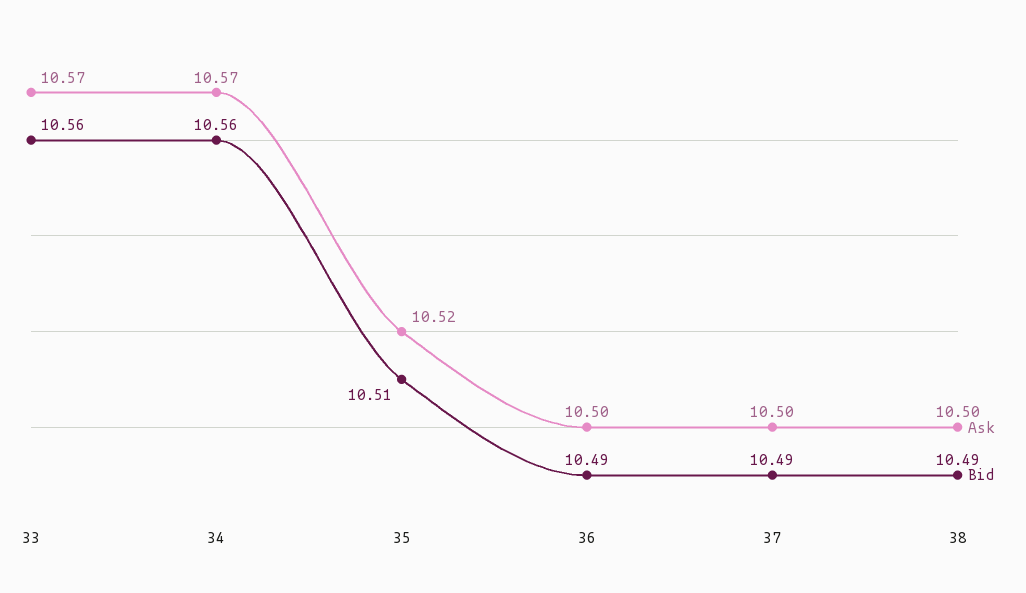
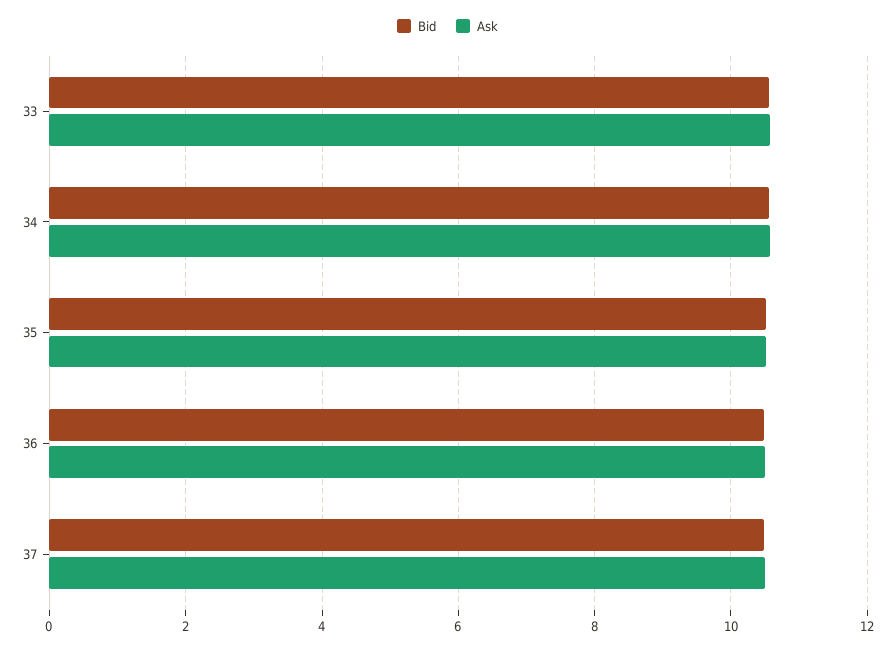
  {
    "Ask": {
      "33": 10.57,
      "34": 10.57,
      "35": 10.52,
      "36": 10.5,
-     "37": 10.5,
+     "37": 10.5
-     "38": 10.5
    },
    "Bid": {
      "33": 10.56,
      "34": 10.56,
      "35": 10.51,
      "36": 10.49,
-     "37": 10.49,
+     "37": 10.49
-     "38": 10.49
    }
  }

